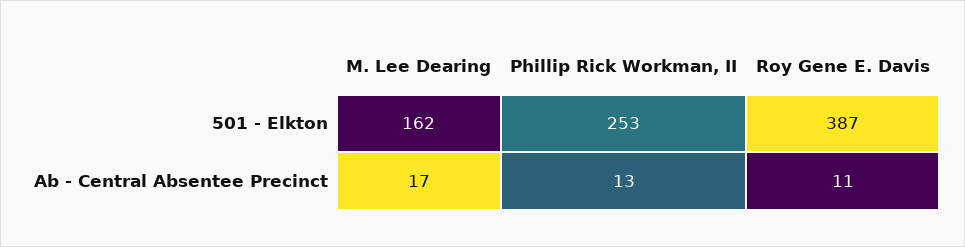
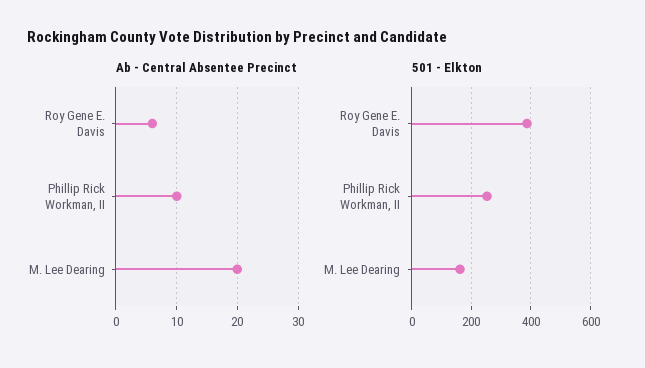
  {
    "501 - Elkton": {
      "M. Lee Dearing": 162,
      "Phillip Rick Workman, II": 253,
      "Roy Gene E. Davis": 387
    },
    "Ab - Central Absentee Precinct": {
-     "M. Lee Dearing": 17,
+     "M. Lee Dearing": 20,
-     "Phillip Rick Workman, II": 13,
+     "Phillip Rick Workman, II": 10,
-     "Roy Gene E. Davis": 11
+     "Roy Gene E. Davis": 6
    }
  }

